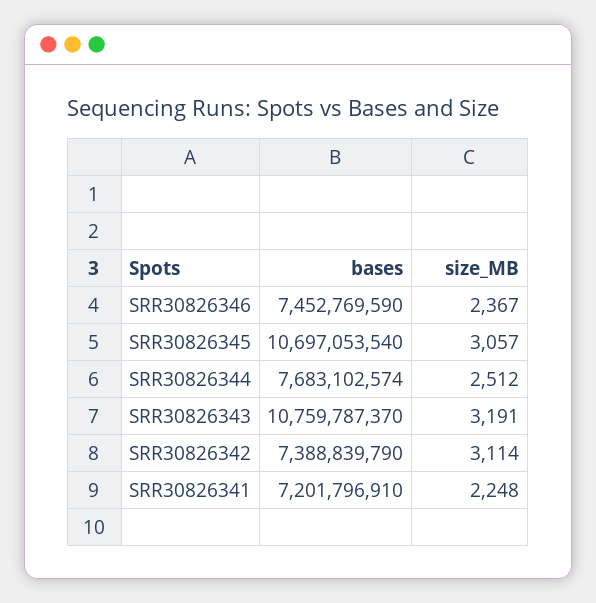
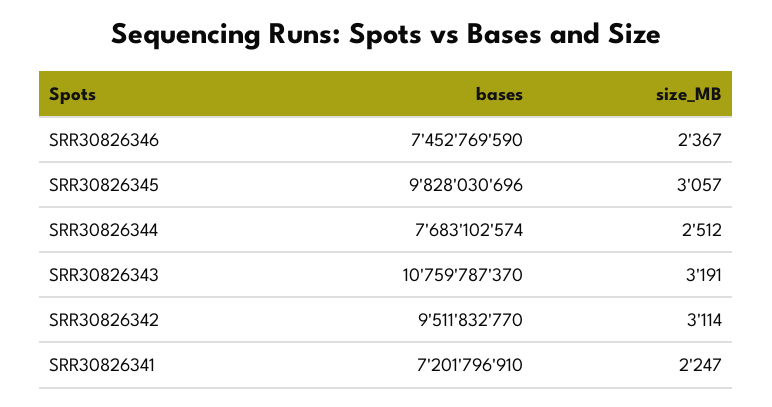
  {
    "bases": {
      "SRR30826346": 7452769590,
-     "SRR30826345": 10697053540,
+     "SRR30826345": 9828030696,
      "SRR30826344": 7683102574,
      "SRR30826343": 10759787370,
-     "SRR30826342": 7388839790,
+     "SRR30826342": 9511832770,
      "SRR30826341": 7201796910
    },
    "size_MB": {
      "SRR30826346": 2367,
      "SRR30826345": 3057,
      "SRR30826344": 2512,
      "SRR30826343": 3191,
      "SRR30826342": 3114,
-     "SRR30826341": 2248
+     "SRR30826341": 2247
    }
  }

